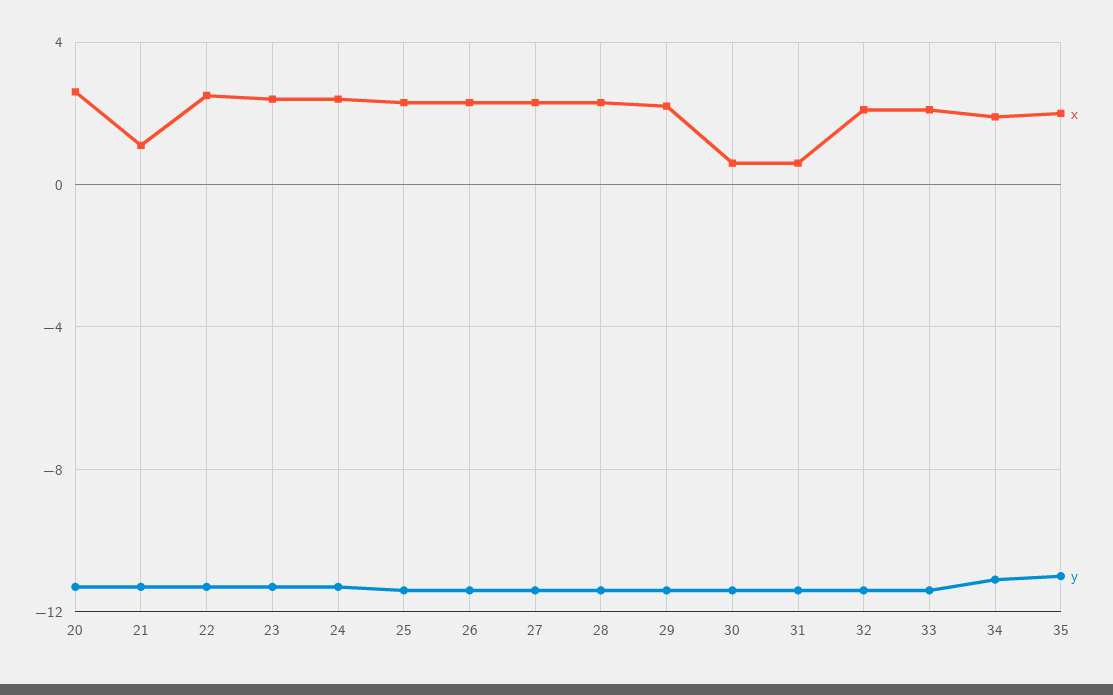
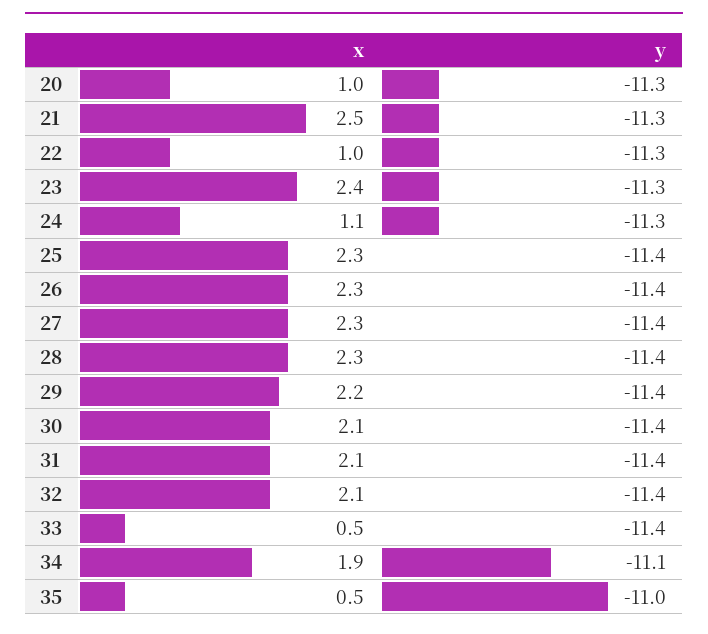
  {
    "x": {
-     "20": 2.5,
+     "20": 1,
-     "21": 1,
+     "21": 2.5,
-     "22": 2.5,
+     "22": 1,
      "23": 2.4,
-     "24": 2.5,
+     "24": 1.1,
      "25": 2.3,
      "26": 2.3,
      "27": 2.3,
      "28": 2.3,
      "29": 2.2,
-     "30": 0.5,
+     "30": 2.1,
-     "31": 0.5,
+     "31": 2.1,
      "32": 2.1,
-     "33": 2,
+     "33": 0.5,
      "34": 1.9,
-     "35": 2
+     "35": 0.5
    },
    "y": {
      "20": -11.3,
      "21": -11.3,
      "22": -11.3,
      "23": -11.3,
      "24": -11.3,
      "25": -11.4,
      "26": -11.4,
      "27": -11.4,
      "28": -11.4,
      "29": -11.4,
      "30": -11.4,
      "31": -11.4,
      "32": -11.4,
      "33": -11.4,
      "34": -11.1,
      "35": -11
    }
  }

